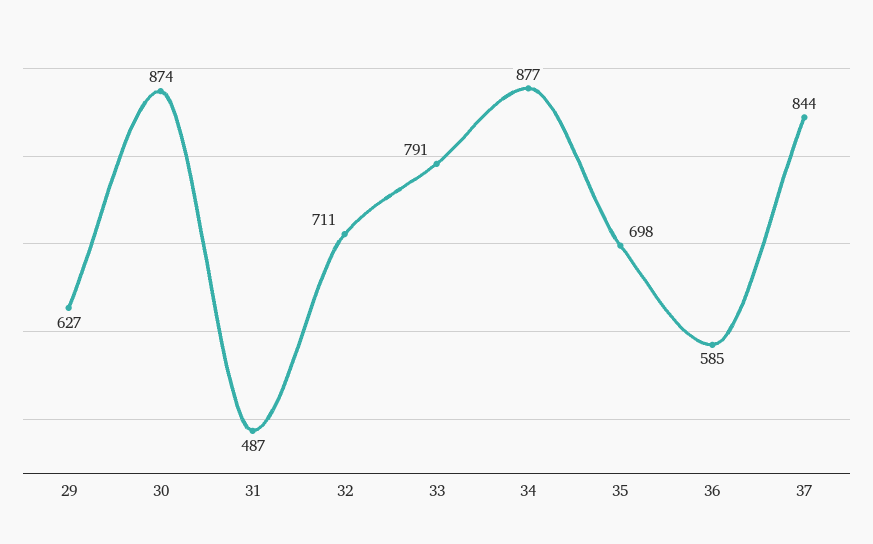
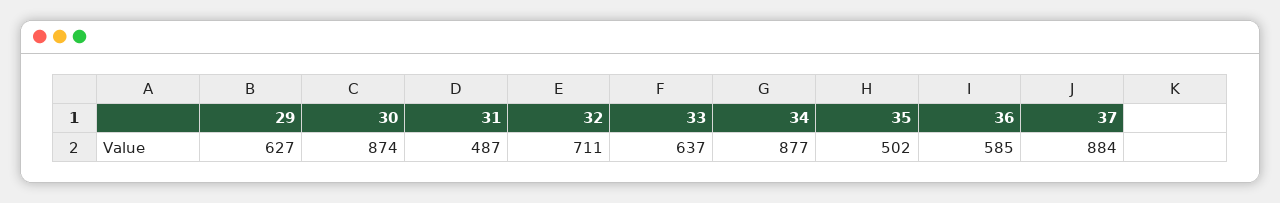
  {
    "29": 627,
    "30": 874,
    "31": 487,
    "32": 711,
-   "33": 791,
+   "33": 637,
    "34": 877,
-   "35": 698,
+   "35": 502,
    "36": 585,
-   "37": 844
+   "37": 884
  }

